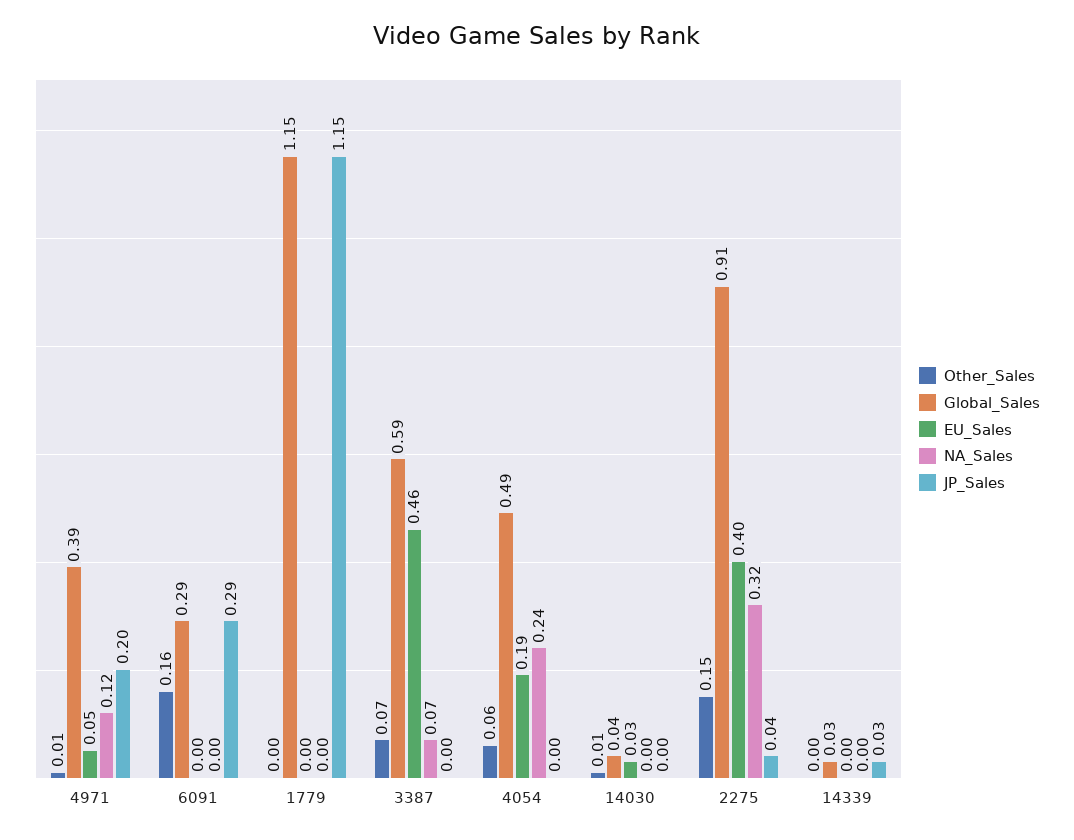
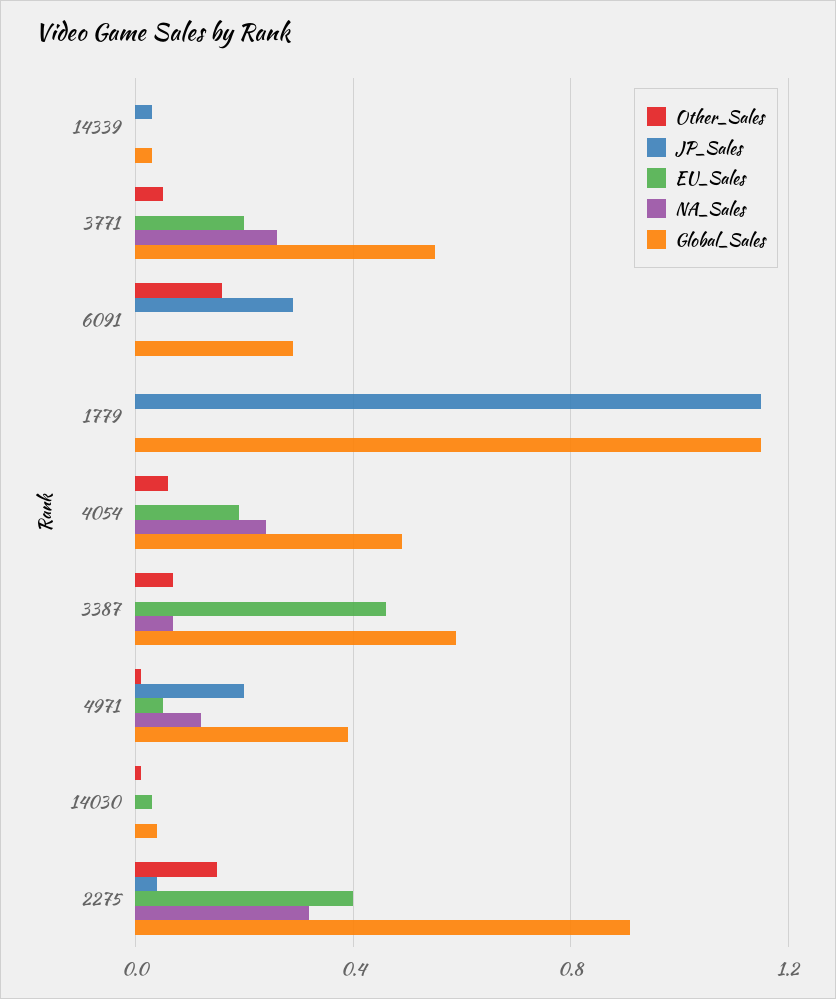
  {
    "Other_Sales": {
      "4971": 0.01,
      "6091": 0.16,
      "1779": 0,
      "3387": 0.07,
      "4054": 0.06,
      "14030": 0.01,
      "2275": 0.15,
-     "14339": 0
+     "14339": 0,
+     "3771": 0.05
    },
    "Global_Sales": {
      "4971": 0.39,
      "6091": 0.29,
      "1779": 1.15,
      "3387": 0.59,
      "4054": 0.49,
      "14030": 0.04,
      "2275": 0.91,
-     "14339": 0.03
+     "14339": 0.03,
+     "3771": 0.55
    },
    "EU_Sales": {
      "4971": 0.05,
      "6091": 0,
      "1779": 0,
      "3387": 0.46,
      "4054": 0.19,
      "14030": 0.03,
      "2275": 0.4,
-     "14339": 0
+     "14339": 0,
+     "3771": 0.2
    },
    "NA_Sales": {
      "4971": 0.12,
      "6091": 0,
      "1779": 0,
      "3387": 0.07,
      "4054": 0.24,
      "14030": 0,
      "2275": 0.32,
-     "14339": 0
+     "14339": 0,
+     "3771": 0.25
    },
    "JP_Sales": {
      "4971": 0.2,
      "6091": 0.29,
      "1779": 1.15,
      "3387": 0,
      "4054": 0,
      "14030": 0,
      "2275": 0.04,
-     "14339": 0.03
+     "14339": 0.03,
+     "3771": 0
    }
  }

